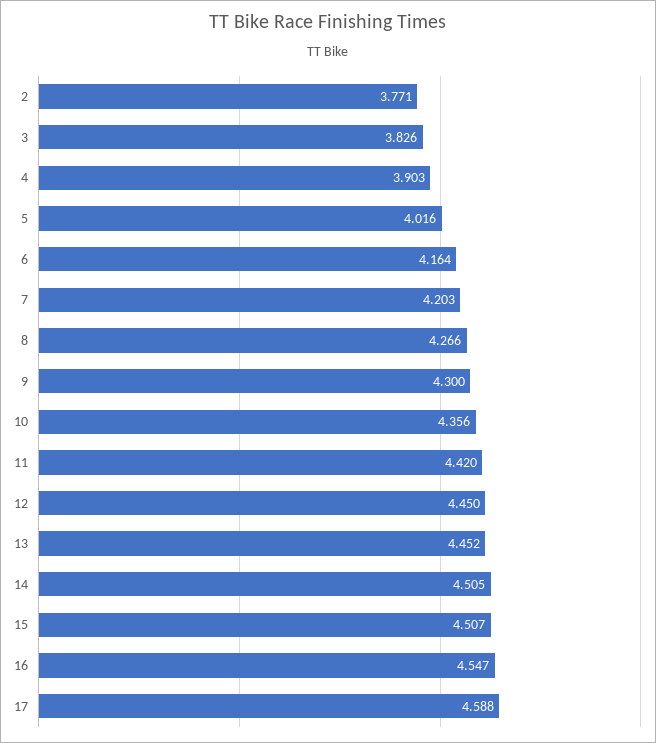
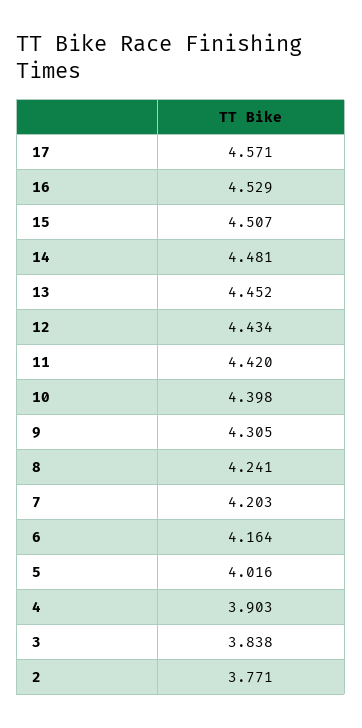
  {
    "2": 3.771,
-   "3": 3.826,
+   "3": 3.838,
    "4": 3.903,
    "5": 4.016,
    "6": 4.164,
    "7": 4.203,
-   "8": 4.266,
+   "8": 4.241,
-   "9": 4.3,
+   "9": 4.305,
-   "10": 4.356,
+   "10": 4.398,
    "11": 4.42,
-   "12": 4.45,
+   "12": 4.434,
    "13": 4.452,
-   "14": 4.505,
+   "14": 4.481,
    "15": 4.507,
-   "16": 4.547,
+   "16": 4.529,
-   "17": 4.588
+   "17": 4.571
  }

